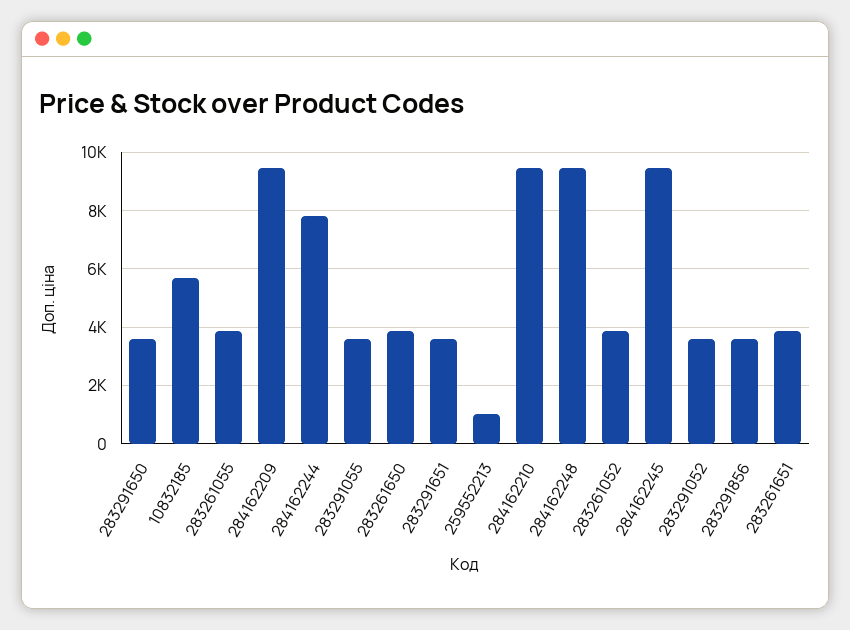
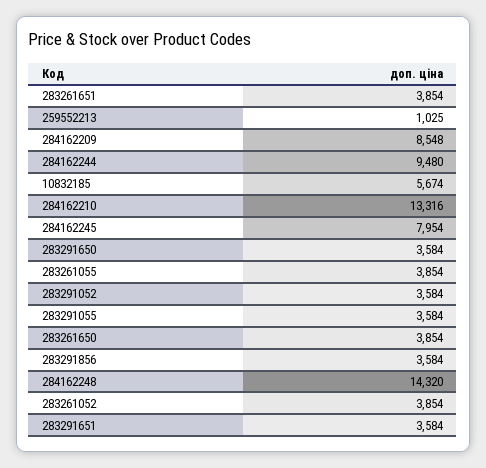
  {
    "283291650": 3584,
    "10832185": 5674,
    "283261055": 3854,
-   "284162209": 9500,
+   "284162209": 8548,
-   "284162244": 7750,
+   "284162244": 9480,
    "283291055": 3584,
    "283261650": 3854,
    "283291651": 3584,
    "259552213": 1025,
-   "284162210": 9500,
+   "284162210": 13316,
-   "284162248": 9500,
+   "284162248": 14320,
    "283261052": 3854,
-   "284162245": 9500,
+   "284162245": 7954,
    "283291052": 3584,
    "283291856": 3584,
    "283261651": 3854
  }

